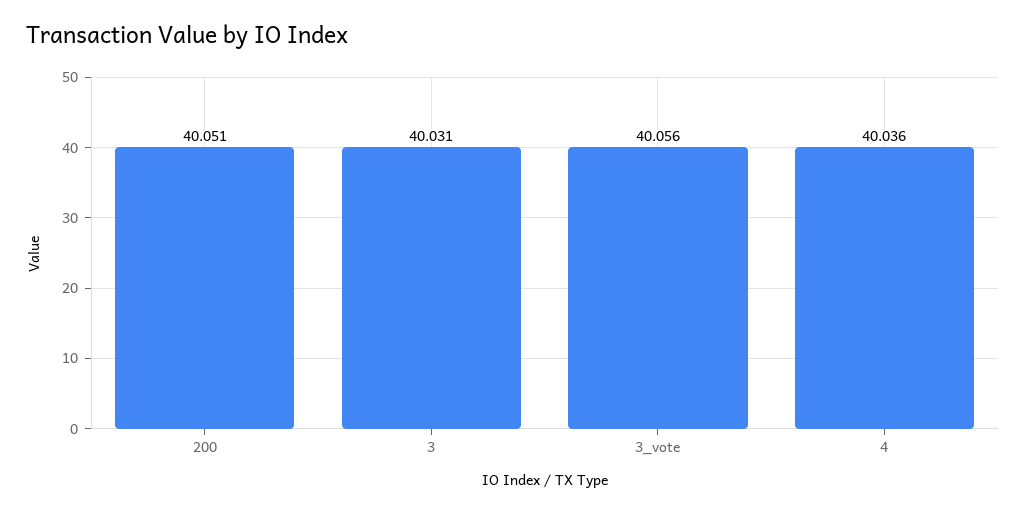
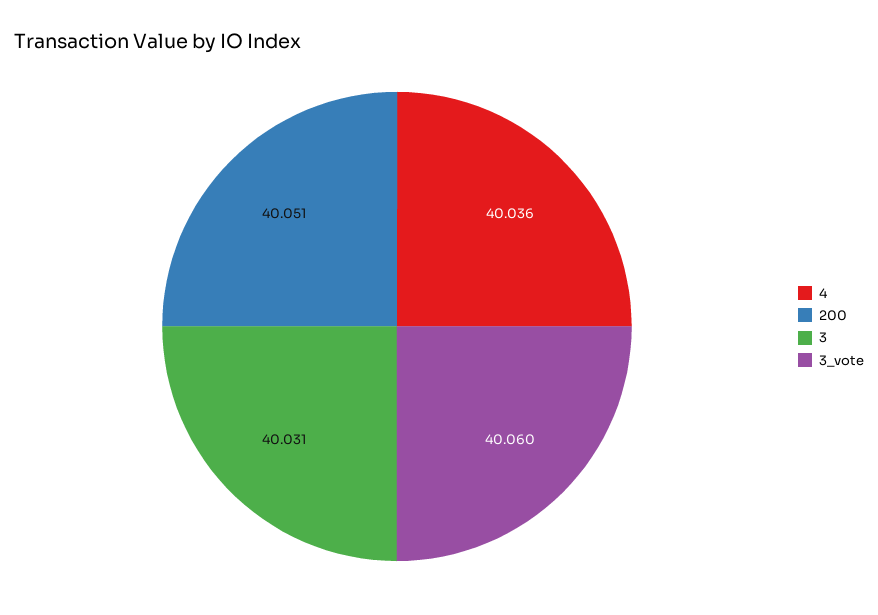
  {
    "200": 40.051,
    "3": 40.031,
-   "3_vote": 40.056,
+   "3_vote": 40.06,
    "4": 40.036
  }

